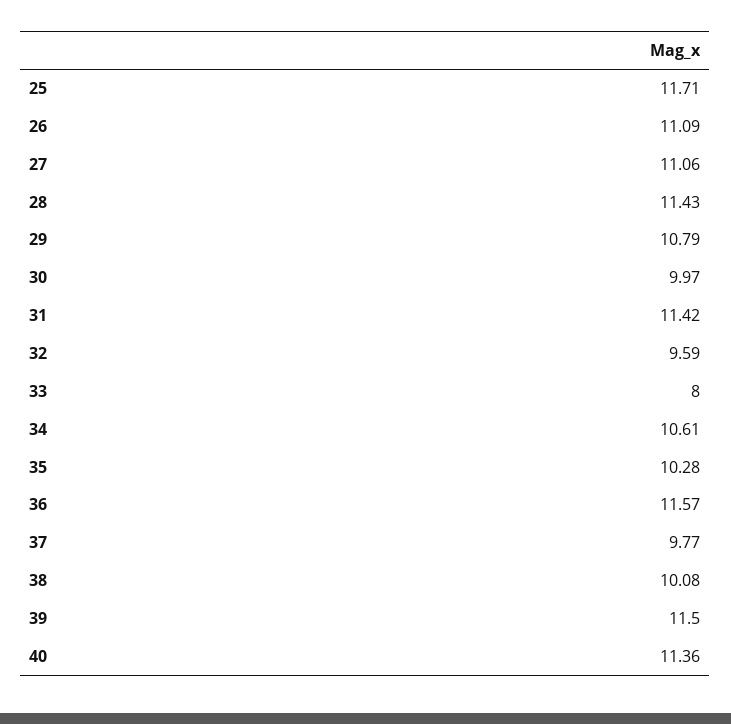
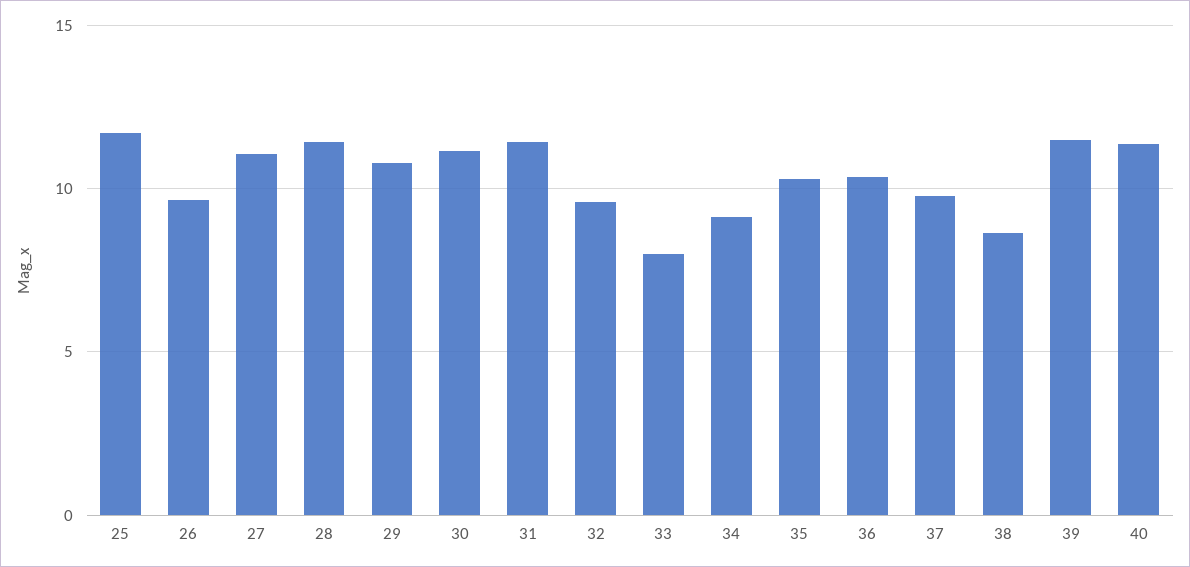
  {
    "25": 11.71,
-   "26": 11.09,
+   "26": 9.5,
    "27": 11.06,
    "28": 11.43,
    "29": 10.79,
-   "30": 9.97,
+   "30": 11,
    "31": 11.42,
    "32": 9.59,
    "33": 8,
-   "34": 10.61,
+   "34": 9,
    "35": 10.28,
-   "36": 11.57,
+   "36": 10.5,
    "37": 9.77,
-   "38": 10.08,
+   "38": 8.5,
    "39": 11.5,
    "40": 11.36
  }

